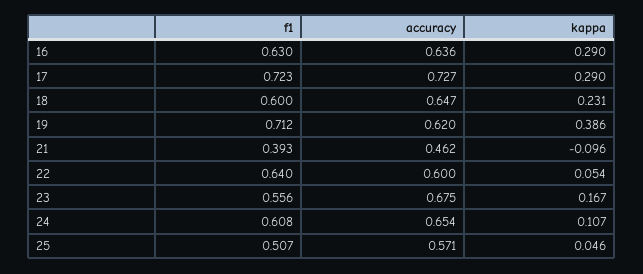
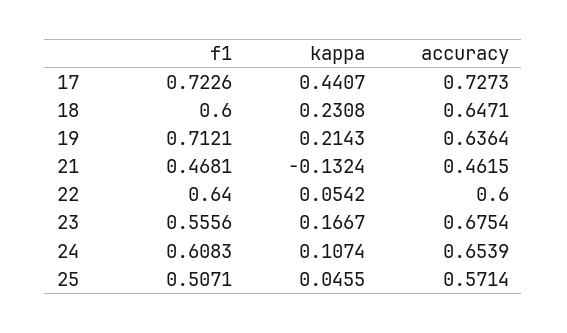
  {
    "f1": {
-     "16": 0.63,
      "17": 0.7226,
      "18": 0.6,
      "19": 0.7121,
-     "21": 0.393,
+     "21": 0.4681,
      "22": 0.64,
      "23": 0.5556,
      "24": 0.6083,
      "25": 0.5071
    },
    "accuracy": {
-     "16": 0.636,
      "17": 0.7273,
      "18": 0.6471,
-     "19": 0.62,
+     "19": 0.6364,
      "21": 0.4615,
      "22": 0.6,
      "23": 0.6754,
      "24": 0.6539,
      "25": 0.5714
    },
    "kappa": {
-     "16": 0.29,
-     "17": 0.29,
+     "17": 0.4407,
      "18": 0.2308,
-     "19": 0.386,
+     "19": 0.2143,
-     "21": -0.096,
+     "21": -0.1324,
      "22": 0.0542,
      "23": 0.1667,
      "24": 0.1074,
      "25": 0.0455
    }
  }

